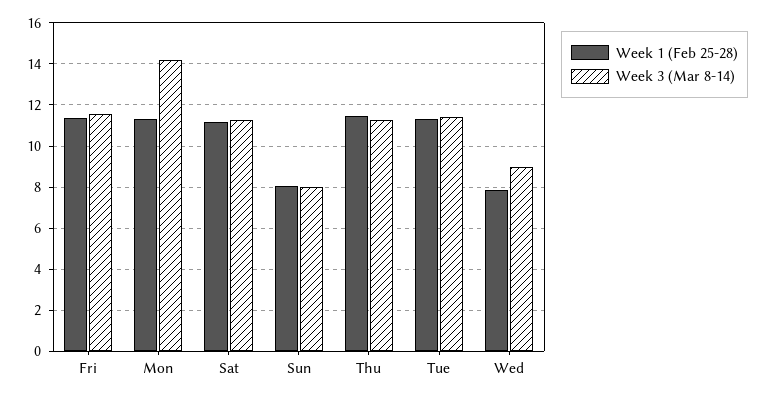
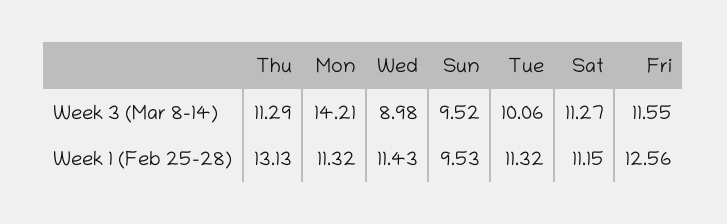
  {
    "Week 1 (Feb 25-28)": {
-     "Fri": 11.5,
+     "Fri": 12.56,
      "Mon": 11.32,
      "Sat": 11.15,
-     "Sun": 8,
+     "Sun": 9.53,
-     "Thu": 11.5,
+     "Thu": 13.13,
      "Tue": 11.32,
-     "Wed": 8
+     "Wed": 11.43
    },
    "Week 3 (Mar 8-14)": {
      "Fri": 11.55,
      "Mon": 14.21,
      "Sat": 11.27,
-     "Sun": 8,
+     "Sun": 9.52,
      "Thu": 11.29,
-     "Tue": 11.5,
+     "Tue": 10.06,
      "Wed": 8.98
    }
  }

